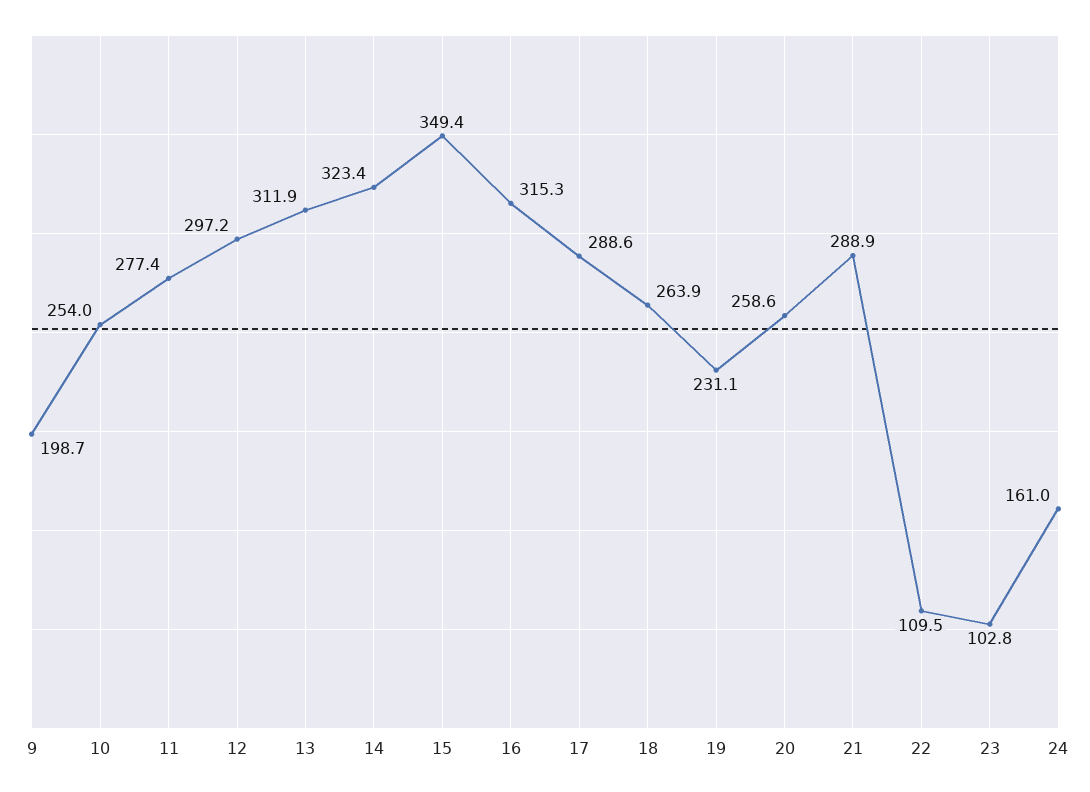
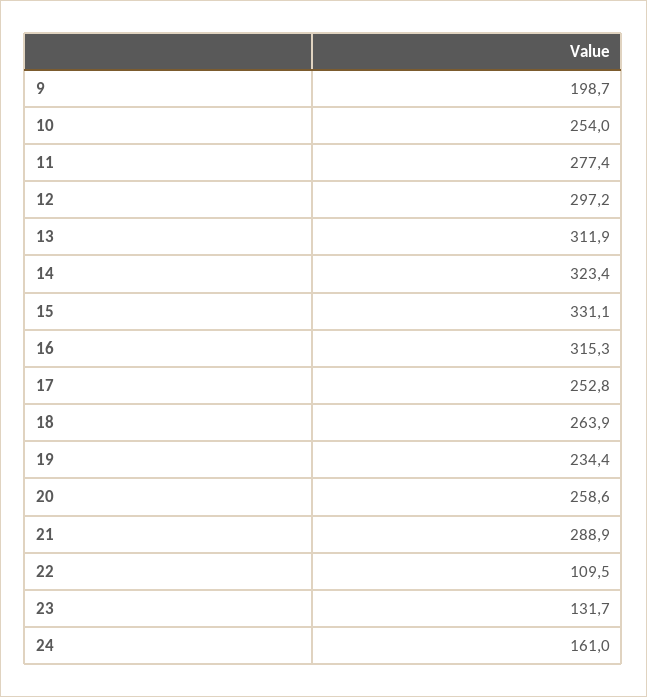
  {
    "9": 198.7,
    "10": 254,
    "11": 277.4,
    "12": 297.2,
    "13": 311.9,
    "14": 323.4,
-   "15": 349.4,
+   "15": 331.1,
    "16": 315.3,
-   "17": 288.6,
+   "17": 252.8,
    "18": 263.9,
-   "19": 231.1,
+   "19": 234.4,
    "20": 258.6,
    "21": 288.9,
    "22": 109.5,
-   "23": 102.8,
+   "23": 131.7,
    "24": 161
  }

